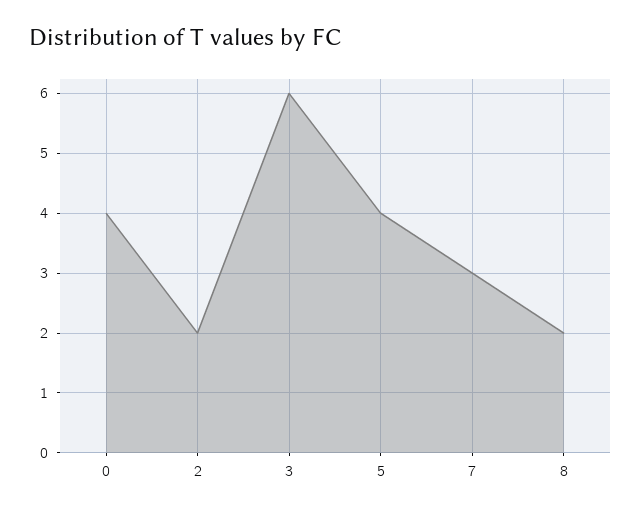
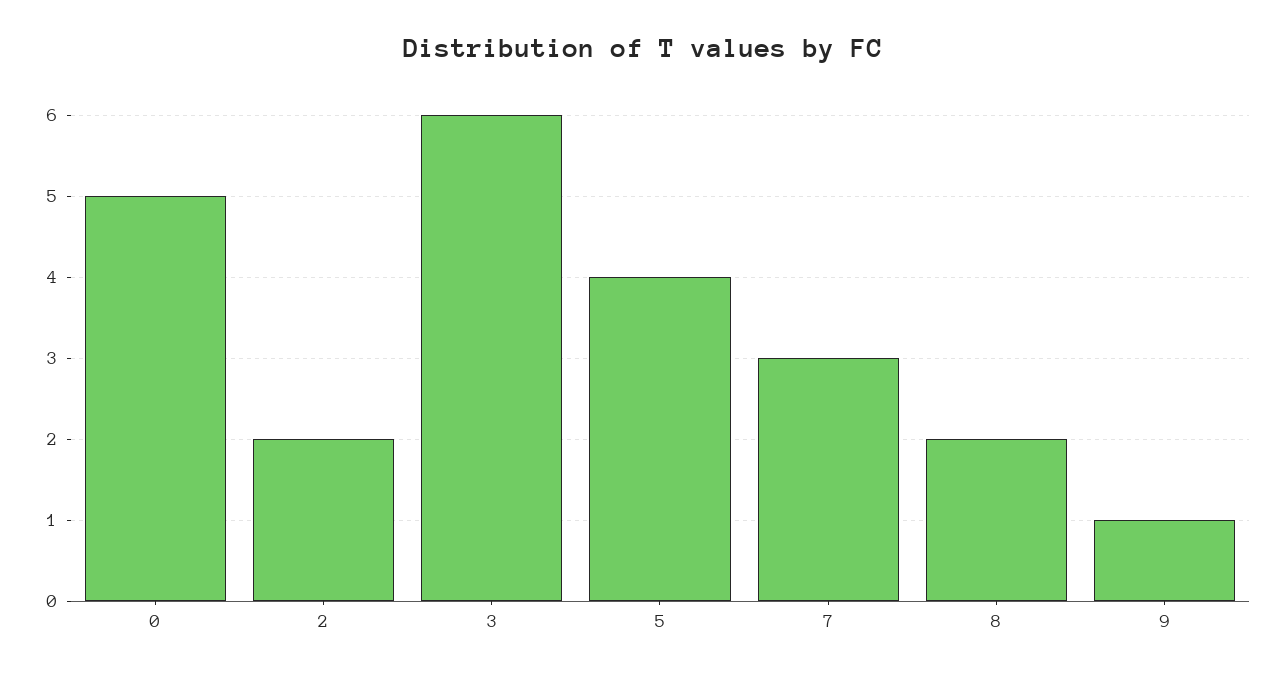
  {
-   "0": 4,
+   "0": 5,
    "2": 2,
    "3": 6,
    "5": 4,
    "7": 3,
-   "8": 2
+   "8": 2,
+   "9": 1
  }

